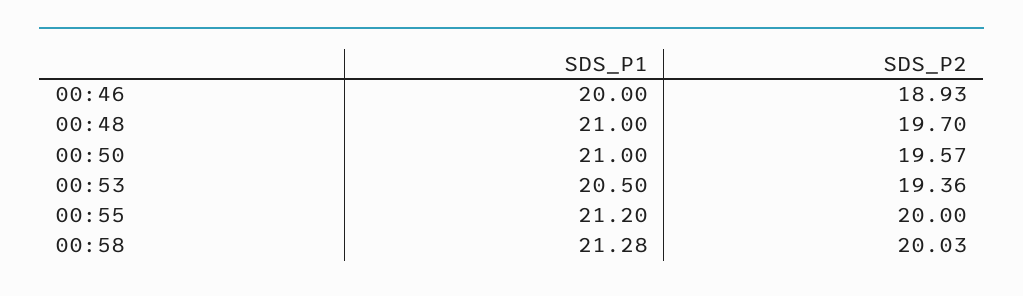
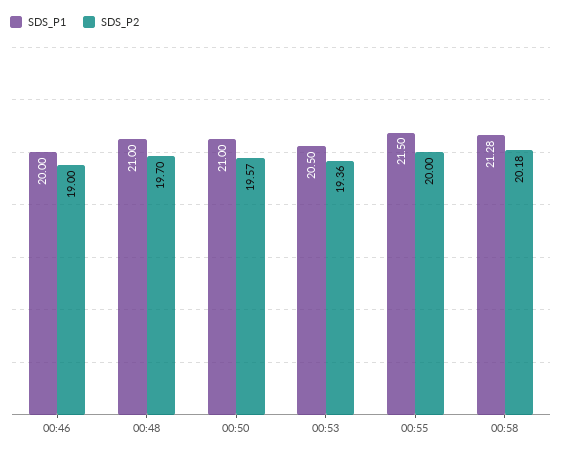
  {
    "SDS_P1": {
      "00:46": 20,
      "00:48": 21,
      "00:50": 21,
      "00:53": 20.5,
-     "00:55": 21.2,
+     "00:55": 21.5,
      "00:58": 21.28
    },
    "SDS_P2": {
-     "00:46": 18.93,
+     "00:46": 19,
      "00:48": 19.7,
      "00:50": 19.57,
      "00:53": 19.36,
      "00:55": 20,
-     "00:58": 20.03
+     "00:58": 20.18
    }
  }

